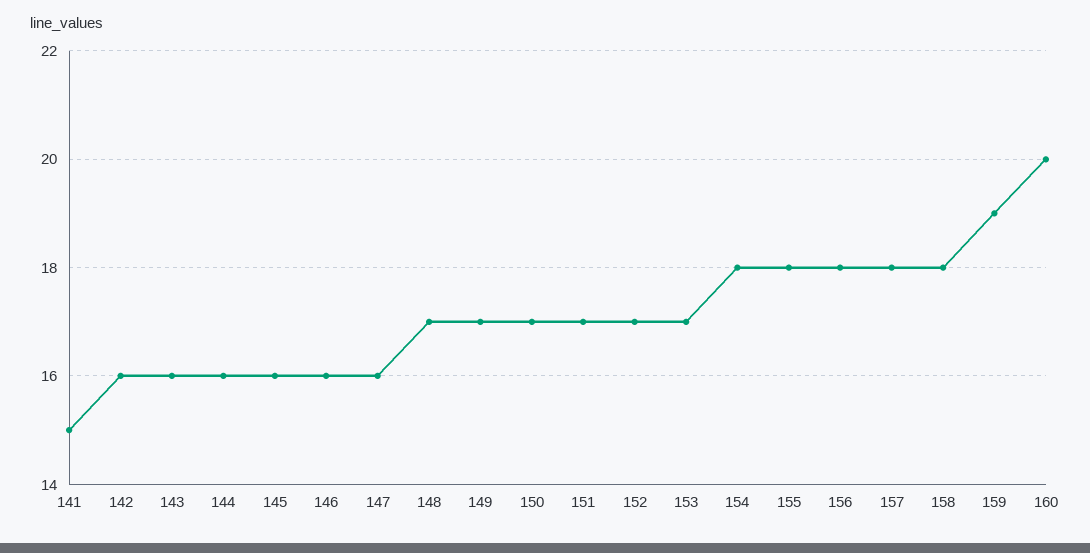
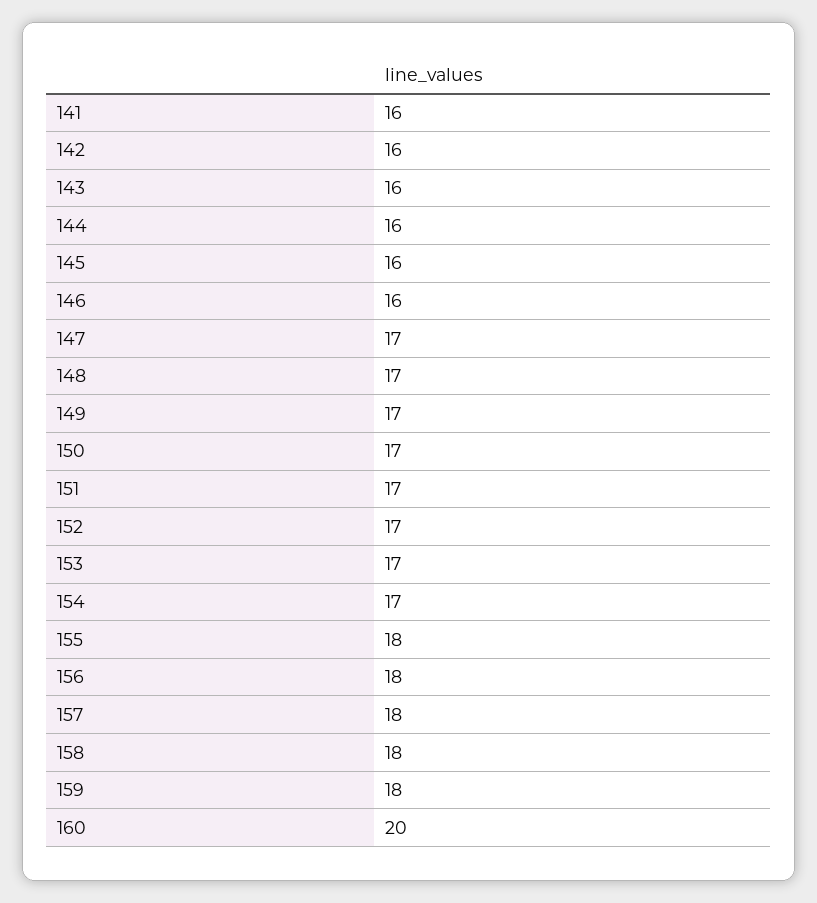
  {
-   "141": 15,
+   "141": 16,
    "142": 16,
    "143": 16,
    "144": 16,
    "145": 16,
    "146": 16,
-   "147": 16,
+   "147": 17,
    "148": 17,
    "149": 17,
    "150": 17,
    "151": 17,
    "152": 17,
    "153": 17,
-   "154": 18,
+   "154": 17,
    "155": 18,
    "156": 18,
    "157": 18,
    "158": 18,
-   "159": 19,
+   "159": 18,
    "160": 20
  }

